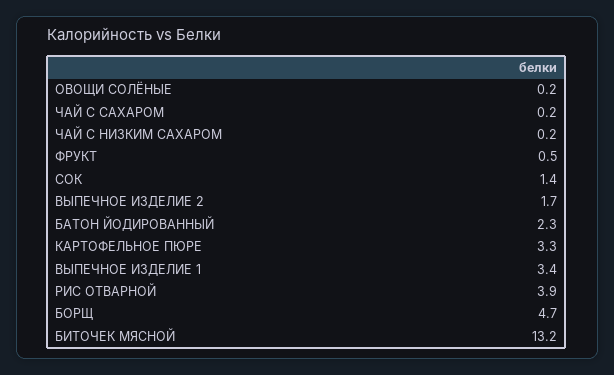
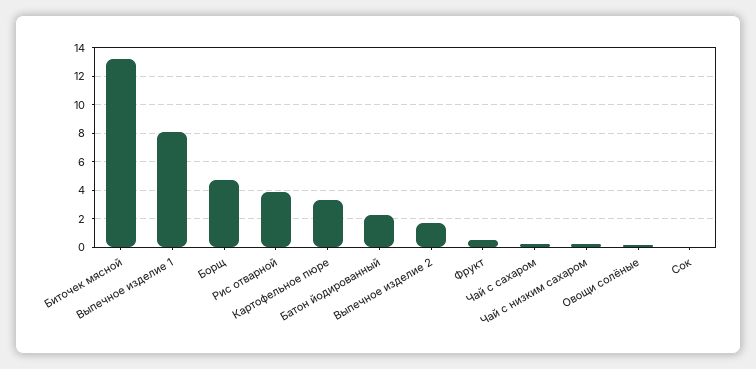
  {
    "ОВОЩИ СОЛЁНЫЕ": 0.2,
    "ЧАЙ С САХАРОМ": 0.2,
    "ЧАЙ С НИЗКИМ САХАРОМ": 0.2,
    "ФРУКТ": 0.5,
-   "СОК": 1.4,
+   "СОК": 0,
    "ВЫПЕЧНОЕ ИЗДЕЛИЕ 2": 1.7,
    "БАТОН ЙОДИРОВАННЫЙ": 2.3,
    "КАРТОФЕЛЬНОЕ ПЮРЕ": 3.3,
-   "ВЫПЕЧНОЕ ИЗДЕЛИЕ 1": 3.4,
+   "ВЫПЕЧНОЕ ИЗДЕЛИЕ 1": 8,
    "РИС ОТВАРНОЙ": 3.9,
    "БОРЩ": 4.7,
    "БИТОЧЕК МЯСНОЙ": 13.2
  }

